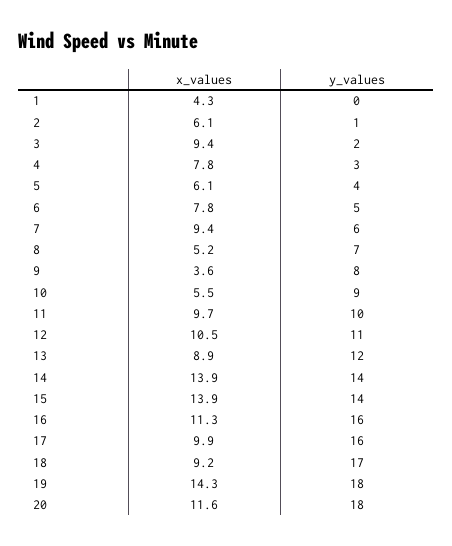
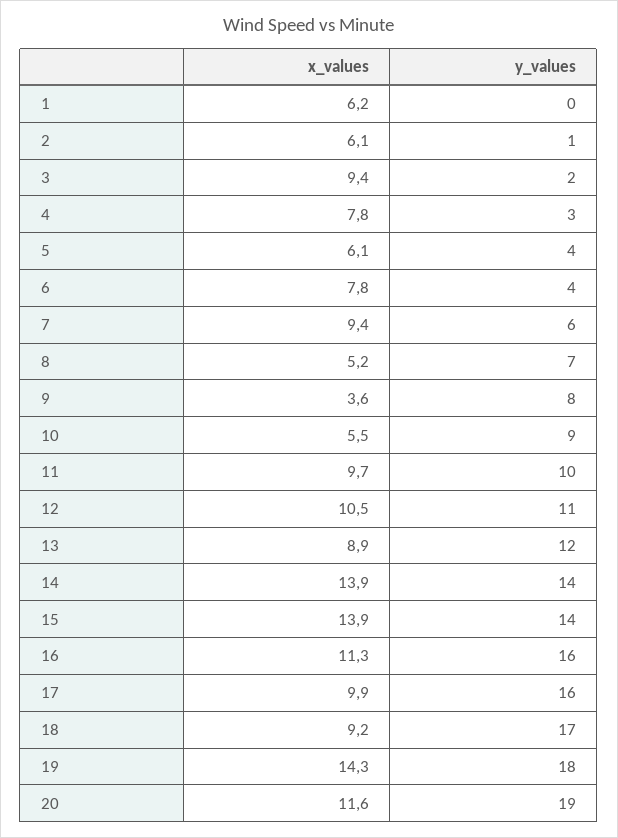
  {
    "x_values": {
-     "1": 4.3,
+     "1": 6.2,
      "2": 6.1,
      "3": 9.4,
      "4": 7.8,
      "5": 6.1,
      "6": 7.8,
      "7": 9.4,
      "8": 5.2,
      "9": 3.6,
      "10": 5.5,
      "11": 9.7,
      "12": 10.5,
      "13": 8.9,
      "14": 13.9,
      "15": 13.9,
      "16": 11.3,
      "17": 9.9,
      "18": 9.2,
      "19": 14.3,
      "20": 11.6
    },
    "y_values": {
      "1": 0,
      "2": 1,
      "3": 2,
      "4": 3,
      "5": 4,
-     "6": 5,
+     "6": 4,
      "7": 6,
      "8": 7,
      "9": 8,
      "10": 9,
      "11": 10,
      "12": 11,
      "13": 12,
      "14": 14,
      "15": 14,
      "16": 16,
      "17": 16,
      "18": 17,
      "19": 18,
-     "20": 18
+     "20": 19
    }
  }

